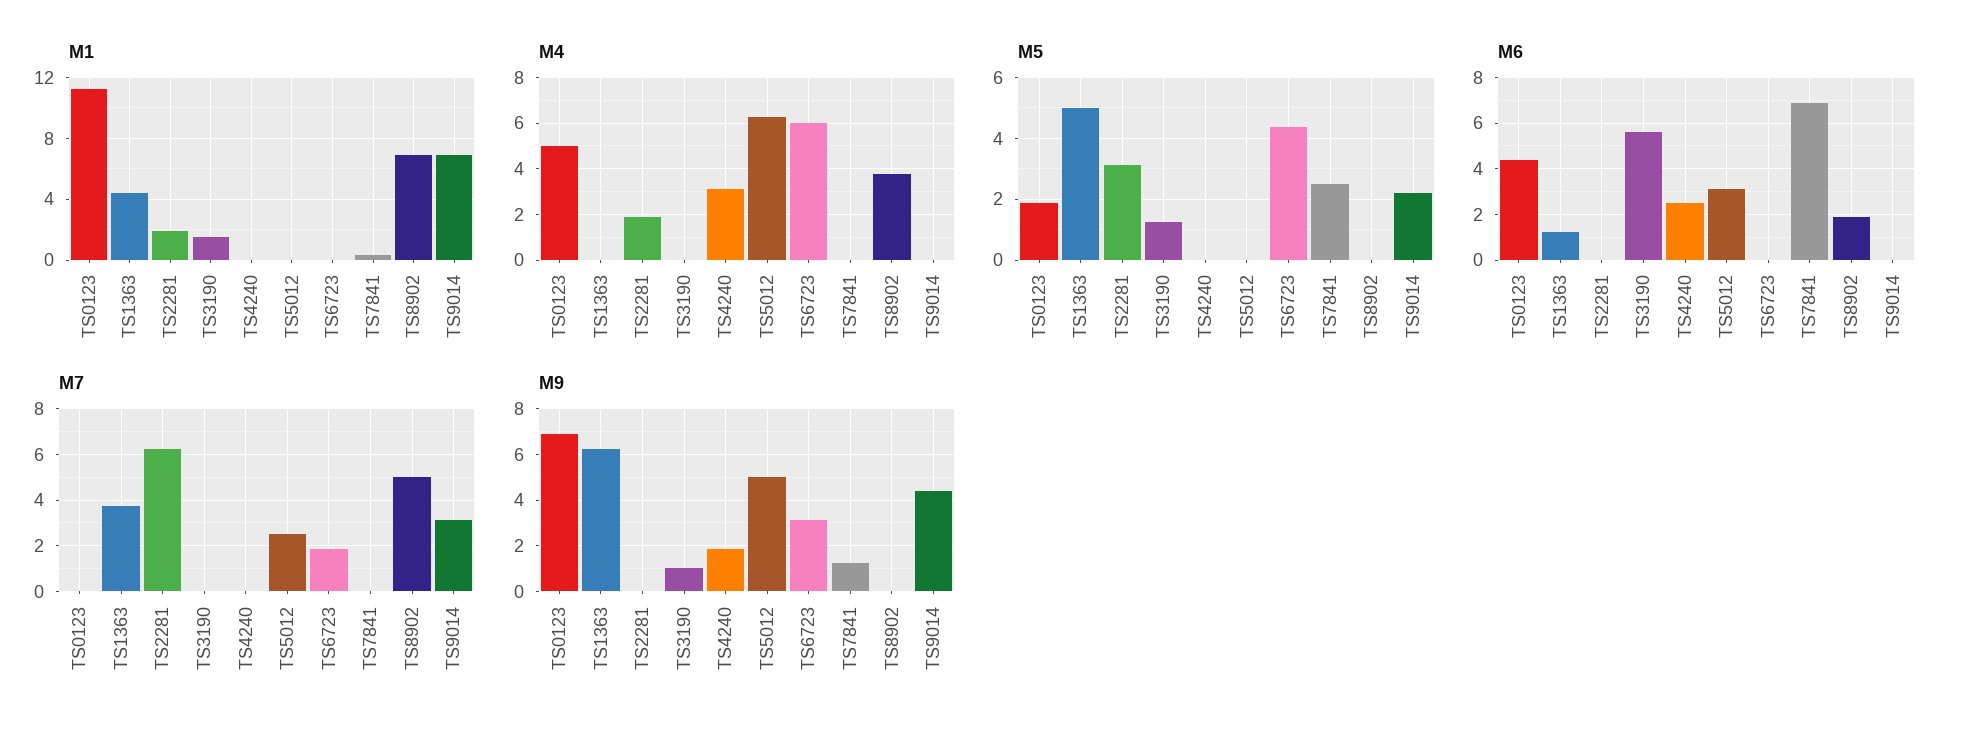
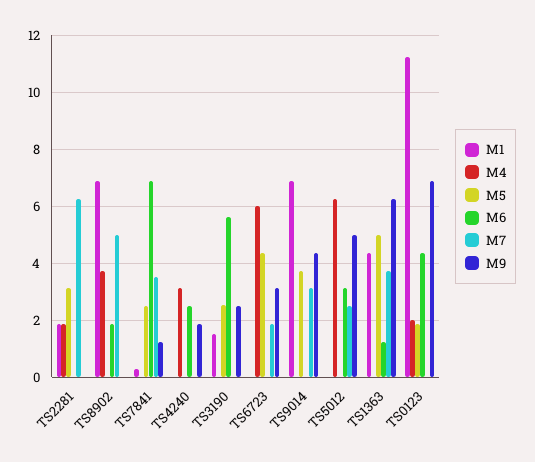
  {
    "M1": {
      "TS0123": 11.25,
      "TS1363": 4.5,
      "TS2281": 2,
      "TS3190": 1.5,
      "TS4240": 0,
      "TS5012": 0,
      "TS6723": 0,
      "TS7841": 0.25,
      "TS8902": 7,
      "TS9014": 7
    },
    "M4": {
-     "TS0123": 5,
+     "TS0123": 2,
      "TS1363": 0,
      "TS2281": 2,
      "TS3190": 0,
      "TS4240": 3.25,
      "TS5012": 6.25,
      "TS6723": 6,
      "TS7841": 0,
      "TS8902": 3.75,
      "TS9014": 0
    },
    "M5": {
      "TS0123": 1.8,
      "TS1363": 5,
      "TS2281": 3.2,
-     "TS3190": 1.2,
+     "TS3190": 2.5,
      "TS4240": 0,
      "TS5012": 0,
      "TS6723": 4.4,
      "TS7841": 2.6,
      "TS8902": 0,
-     "TS9014": 2.2
+     "TS9014": 3.75
    },
    "M6": {
      "TS0123": 4.5,
      "TS1363": 1.25,
      "TS2281": 0,
      "TS3190": 5.75,
      "TS4240": 2.5,
      "TS5012": 3.25,
      "TS6723": 0,
      "TS7841": 7,
      "TS8902": 2,
      "TS9014": 0
    },
    "M7": {
      "TS0123": 0,
      "TS1363": 3.75,
      "TS2281": 6.25,
      "TS3190": 0,
      "TS4240": 0,
      "TS5012": 2.5,
      "TS6723": 2,
-     "TS7841": 0,
+     "TS7841": 3.5,
      "TS8902": 5,
      "TS9014": 3.25
    },
    "M9": {
      "TS0123": 7,
      "TS1363": 6.25,
      "TS2281": 0,
-     "TS3190": 1,
+     "TS3190": 2.5,
      "TS4240": 2,
      "TS5012": 5,
      "TS6723": 3.25,
      "TS7841": 1.25,
      "TS8902": 0,
      "TS9014": 4.5
    }
  }

